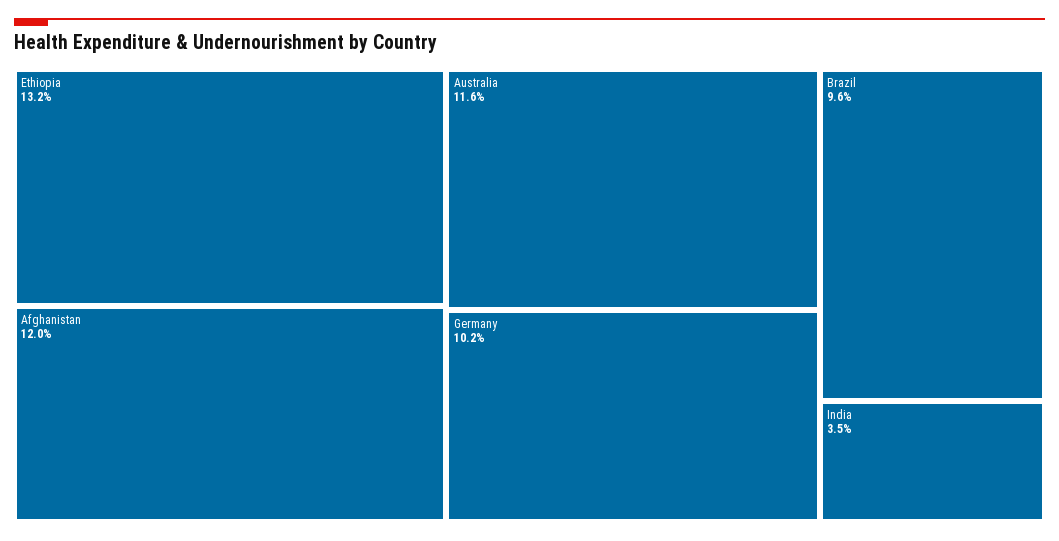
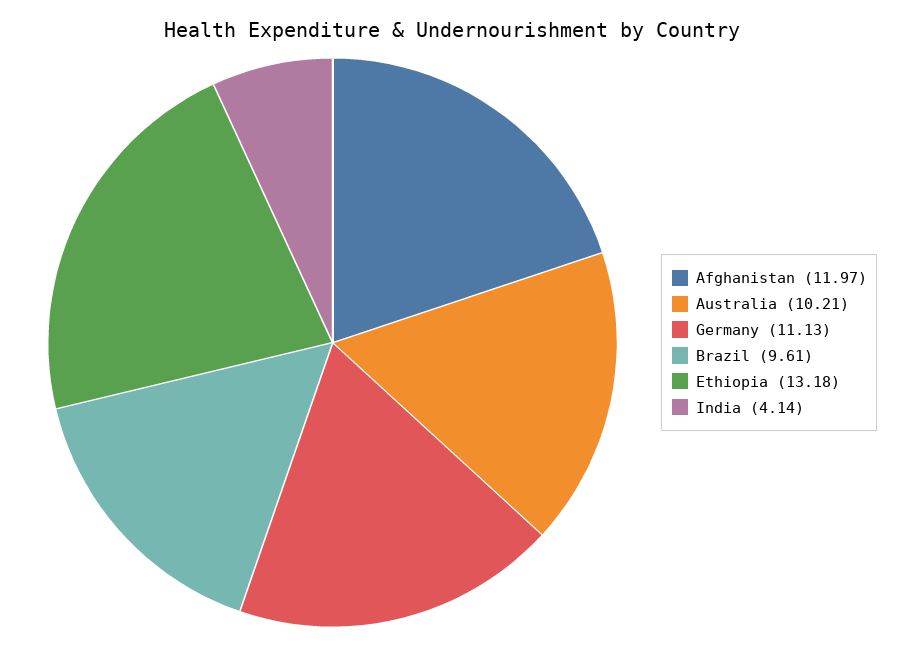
  {
    "Ethiopia": 13.18,
    "Afghanistan": 11.97,
-   "Australia": 11.6,
+   "Australia": 10.21,
-   "Germany": 10.2,
+   "Germany": 11.13,
    "Brazil": 9.61,
-   "India": 3.5
+   "India": 4.14
  }

